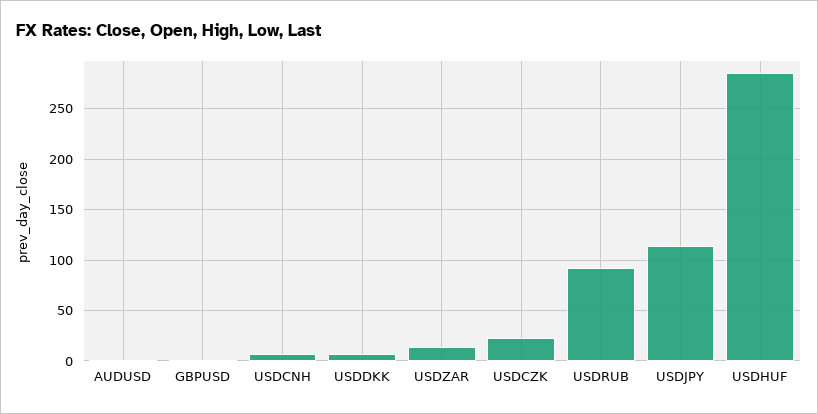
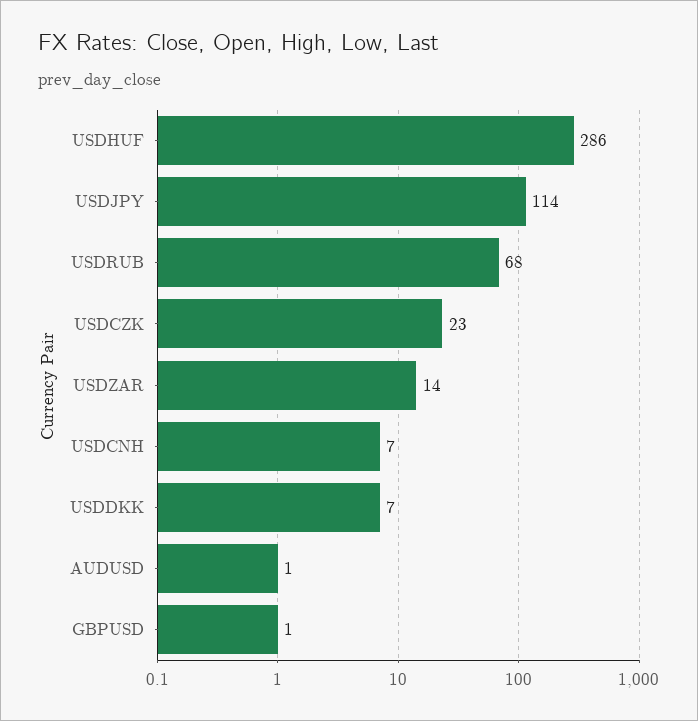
  {
    "AUDUSD": 1,
    "GBPUSD": 1,
    "USDCNH": 7,
    "USDDKK": 7,
    "USDZAR": 14,
    "USDCZK": 23,
-   "USDRUB": 90,
+   "USDRUB": 68,
    "USDJPY": 114,
    "USDHUF": 286
  }

